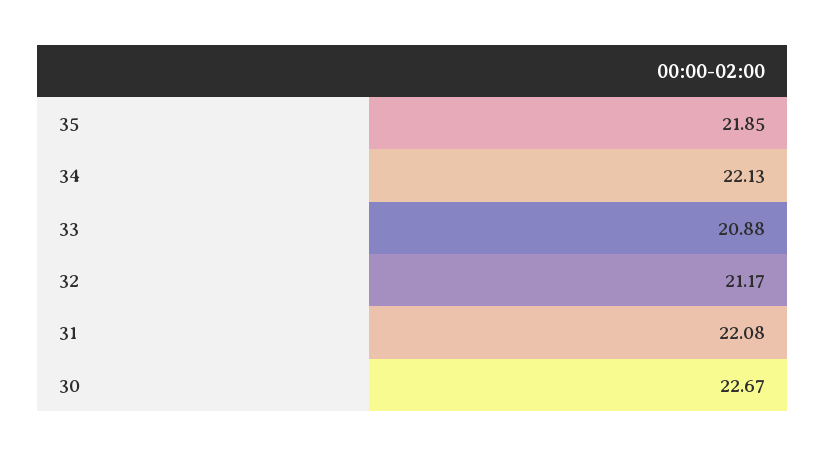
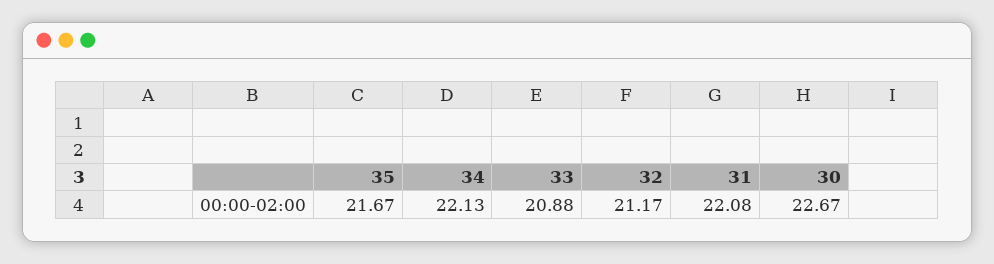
  {
-   "35": 21.85,
+   "35": 21.67,
    "34": 22.13,
    "33": 20.88,
    "32": 21.17,
    "31": 22.08,
    "30": 22.67
  }

